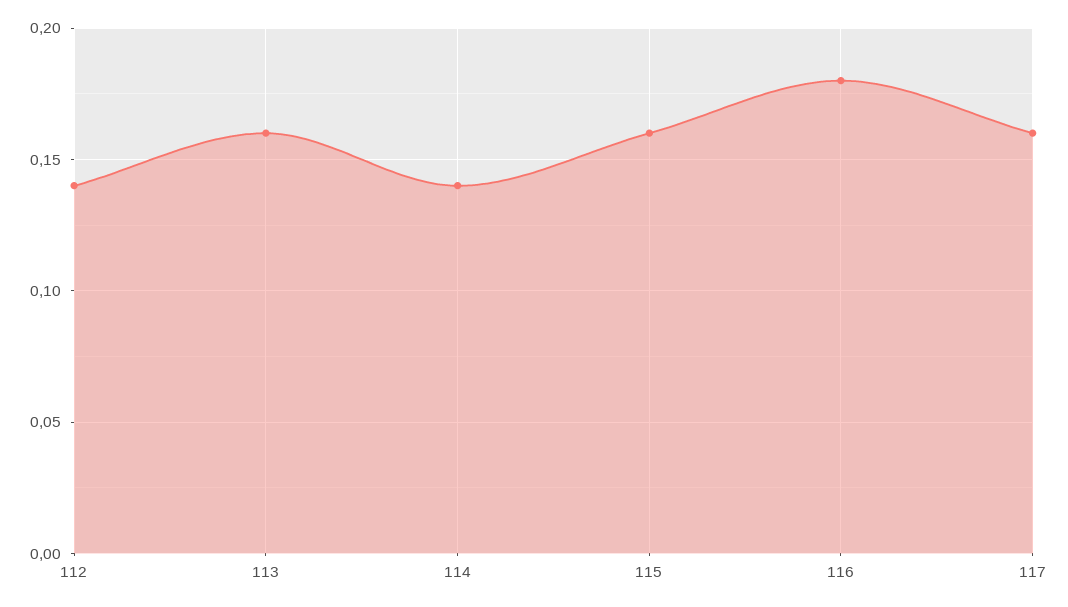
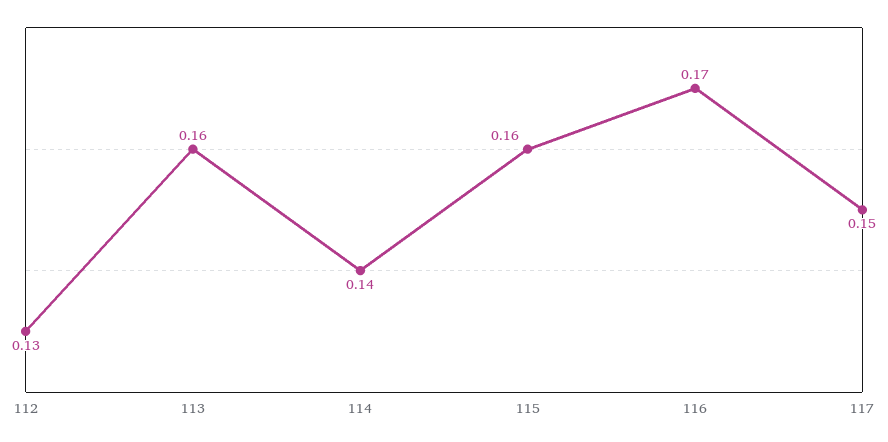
  {
-   "112": 0.14,
+   "112": 0.13,
    "113": 0.16,
    "114": 0.14,
    "115": 0.16,
-   "116": 0.18,
+   "116": 0.17,
-   "117": 0.16
+   "117": 0.15
  }

